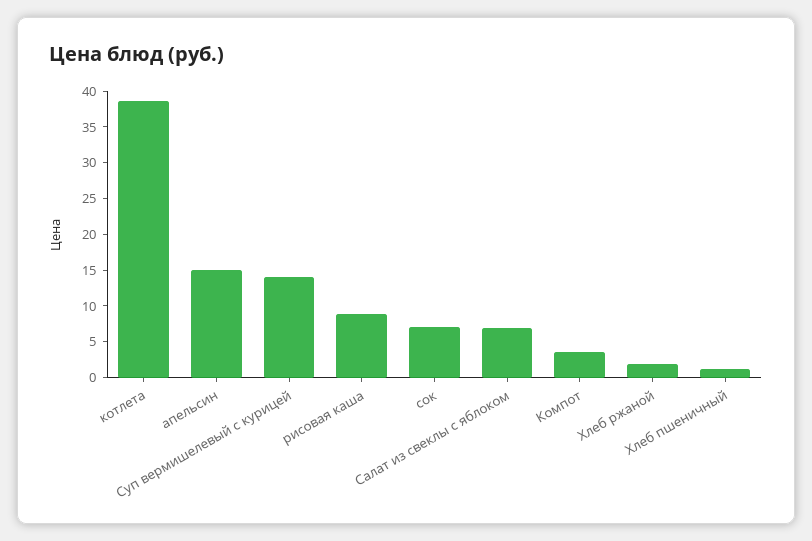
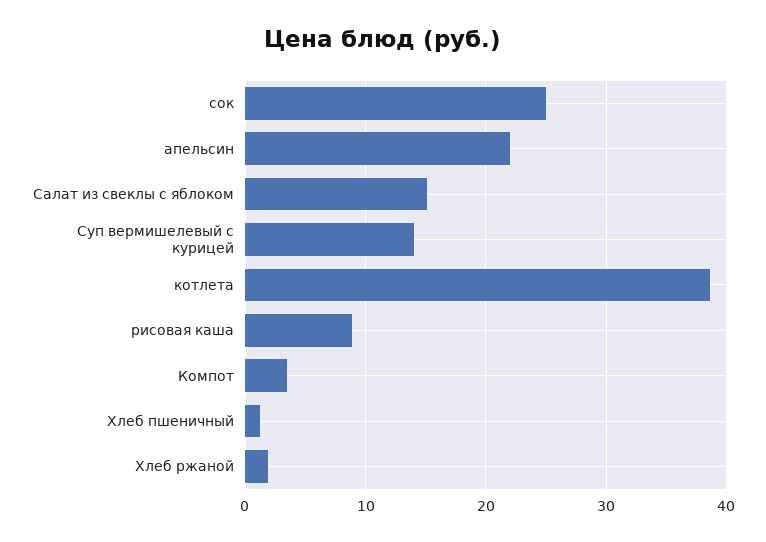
  {
    "котлета": 39,
-   "апельсин": 15,
+   "апельсин": 22,
    "Суп вермишелевый с курицей": 14,
    "рисовая каша": 9,
-   "сок": 7.5,
+   "сок": 25,
-   "Салат из свеклы с яблоком": 7.5,
+   "Салат из свеклы с яблоком": 15,
    "Компот": 4,
    "Хлеб ржаной": 2,
    "Хлеб пшеничный": 1
  }

